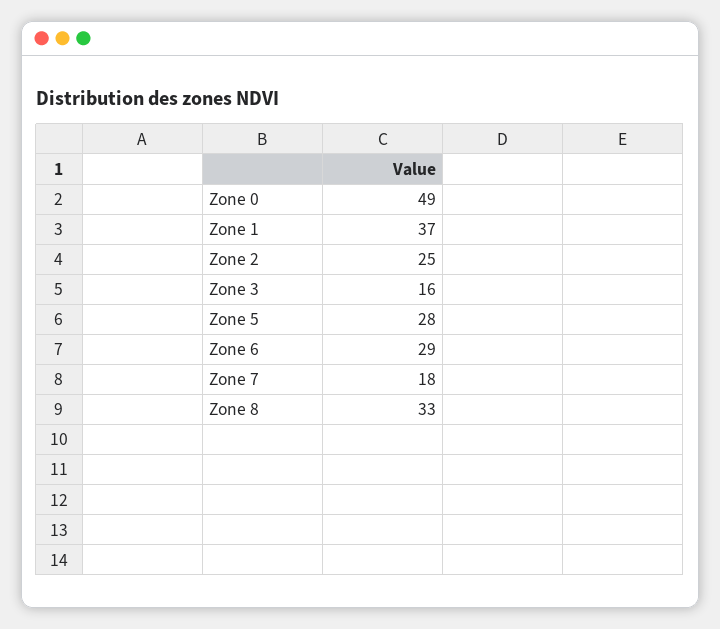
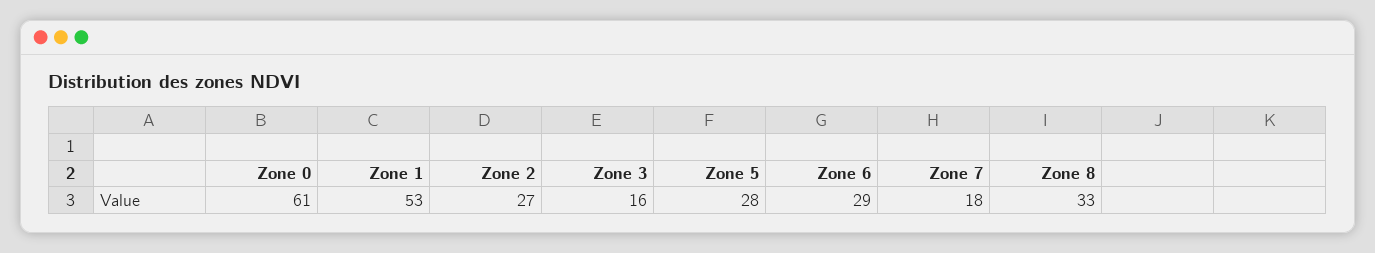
  {
-   "Zone 0": 49,
+   "Zone 0": 61,
-   "Zone 1": 37,
+   "Zone 1": 53,
-   "Zone 2": 25,
+   "Zone 2": 27,
    "Zone 3": 16,
    "Zone 5": 28,
    "Zone 6": 29,
    "Zone 7": 18,
    "Zone 8": 33
  }

